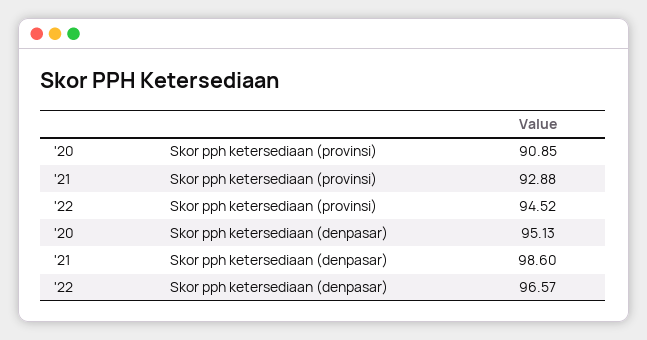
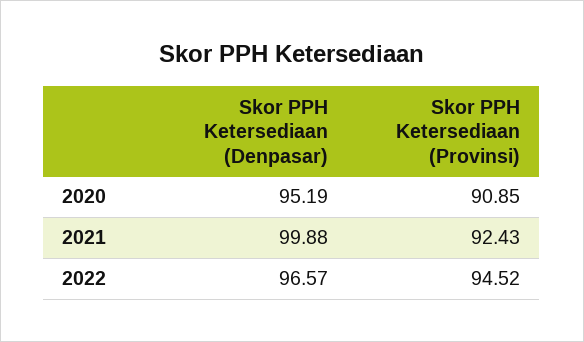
  {
    "'20": {
      "Skor pph ketersediaan (provinsi)": 90.85,
-     "Skor pph ketersediaan (denpasar)": 95.13
+     "Skor pph ketersediaan (denpasar)": 95.19
    },
    "'21": {
-     "Skor pph ketersediaan (provinsi)": 92.88,
+     "Skor pph ketersediaan (provinsi)": 92.43,
-     "Skor pph ketersediaan (denpasar)": 98.6
+     "Skor pph ketersediaan (denpasar)": 99.88
    },
    "'22": {
      "Skor pph ketersediaan (provinsi)": 94.52,
      "Skor pph ketersediaan (denpasar)": 96.57
    }
  }

